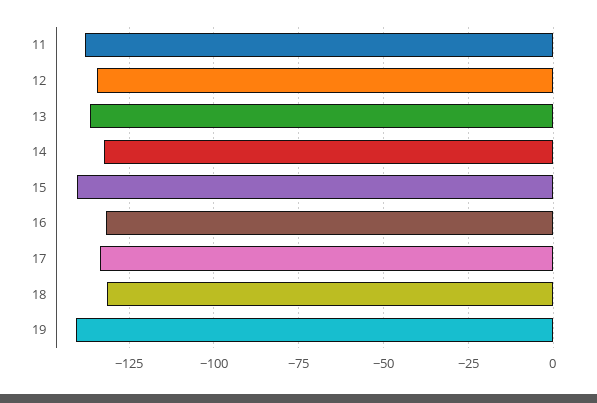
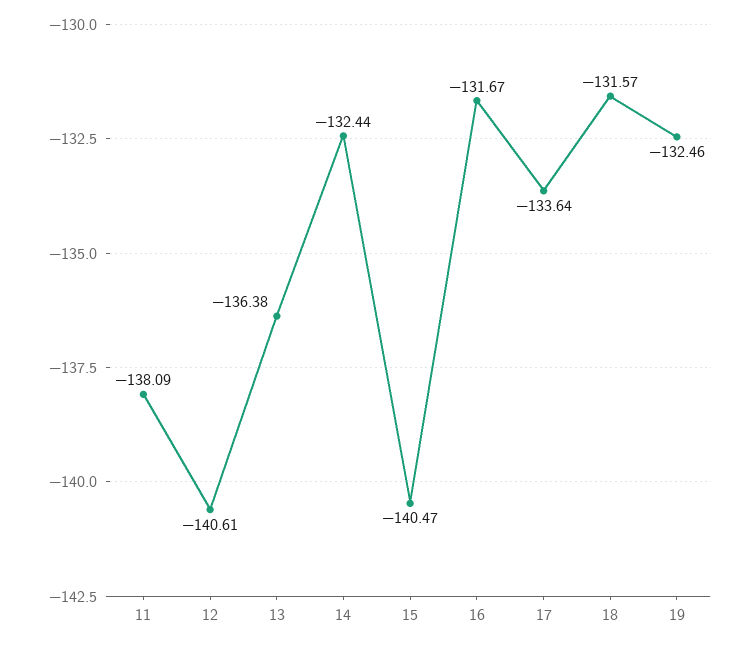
  {
    "11": -138.09,
-   "12": -135,
+   "12": -140.61,
    "13": -136.38,
    "14": -132.44,
    "15": -140.47,
    "16": -131.67,
    "17": -133.64,
    "18": -131.57,
-   "19": -140
+   "19": -132.46
  }

